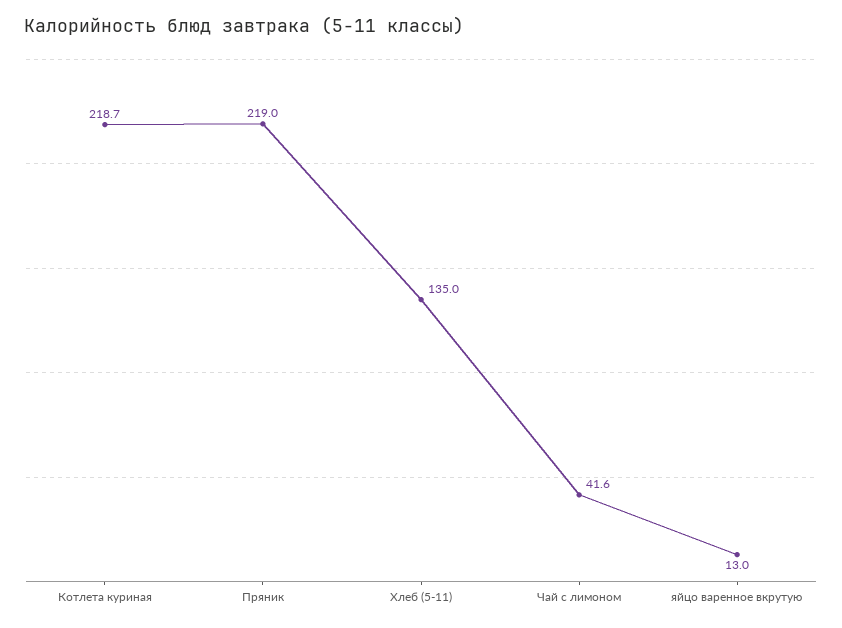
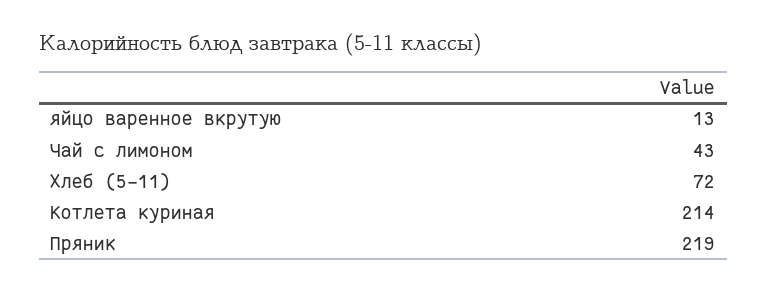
  {
-   "Котлета куриная": 218.7,
+   "Котлета куриная": 214,
    "Пряник": 219,
-   "Хлеб (5-11)": 135,
+   "Хлеб (5-11)": 72,
-   "Чай с лимоном": 41.6,
+   "Чай с лимоном": 43,
    "яйцо варенное вкрутую": 13
  }

